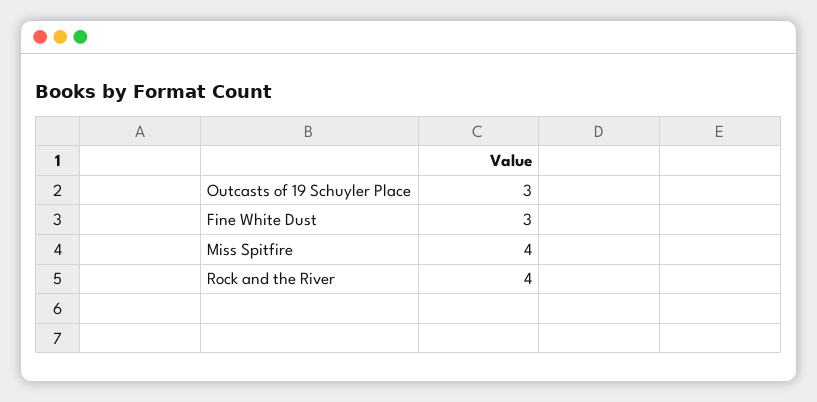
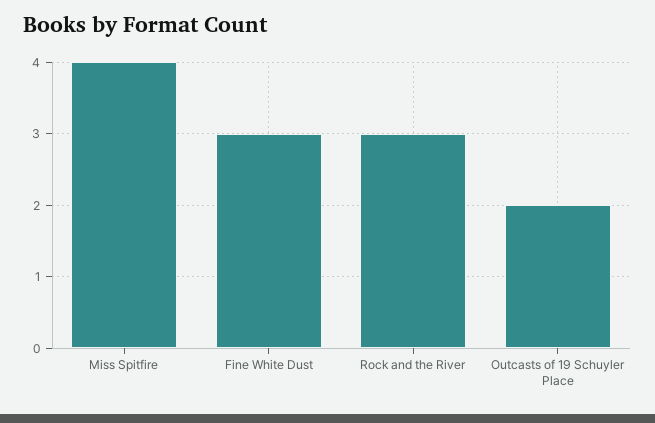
  {
-   "Outcasts of 19 Schuyler Place": 3,
+   "Outcasts of 19 Schuyler Place": 2,
    "Fine White Dust": 3,
    "Miss Spitfire": 4,
-   "Rock and the River": 4
+   "Rock and the River": 3
  }

